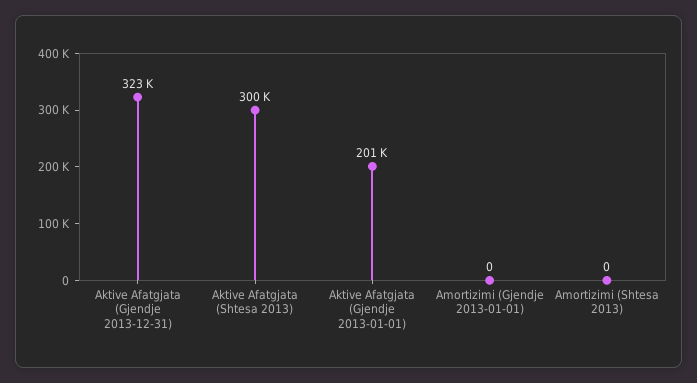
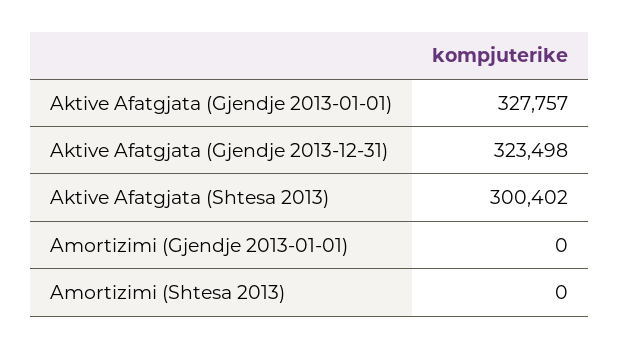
  {
    "Aktive Afatgjata (Gjendje 2013-12-31)": 323498,
    "Aktive Afatgjata (Shtesa 2013)": 300402,
-   "Aktive Afatgjata (Gjendje 2013-01-01)": 201000,
+   "Aktive Afatgjata (Gjendje 2013-01-01)": 327757,
    "Amortizimi (Gjendje 2013-01-01)": 0,
    "Amortizimi (Shtesa 2013)": 0
  }

